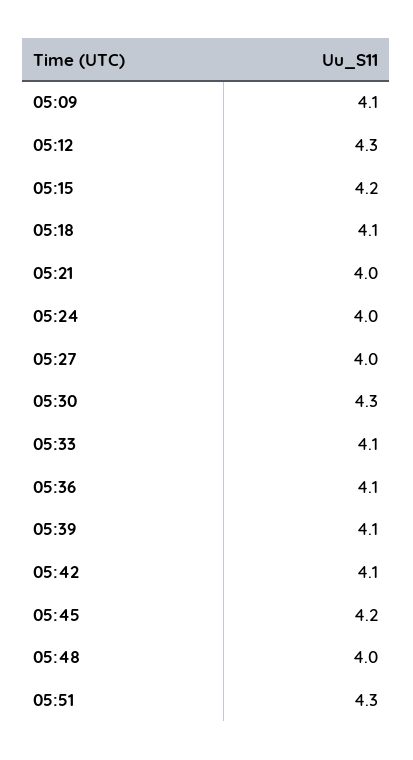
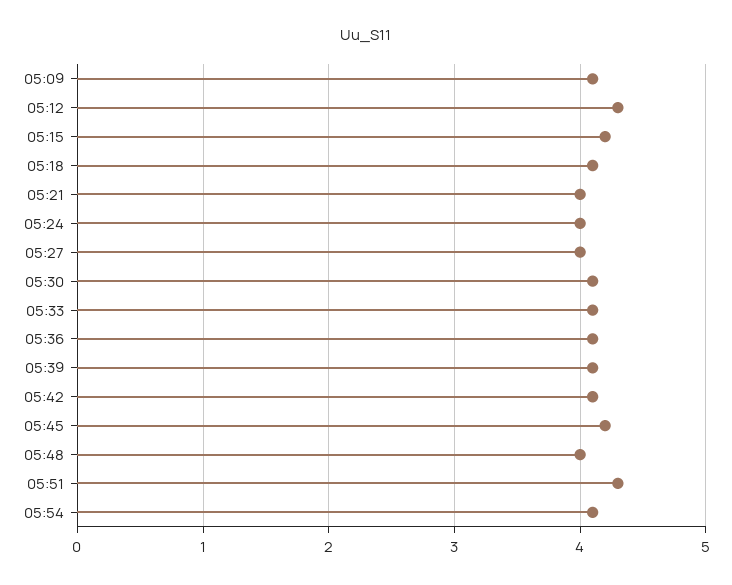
  {
    "05:09": 4.1,
    "05:12": 4.3,
    "05:15": 4.2,
    "05:18": 4.1,
    "05:21": 4,
    "05:24": 4,
    "05:27": 4,
-   "05:30": 4.3,
+   "05:30": 4.1,
    "05:33": 4.1,
    "05:36": 4.1,
    "05:39": 4.1,
    "05:42": 4.1,
    "05:45": 4.2,
    "05:48": 4,
-   "05:51": 4.3
+   "05:51": 4.3,
+   "05:54": 4.1
  }

